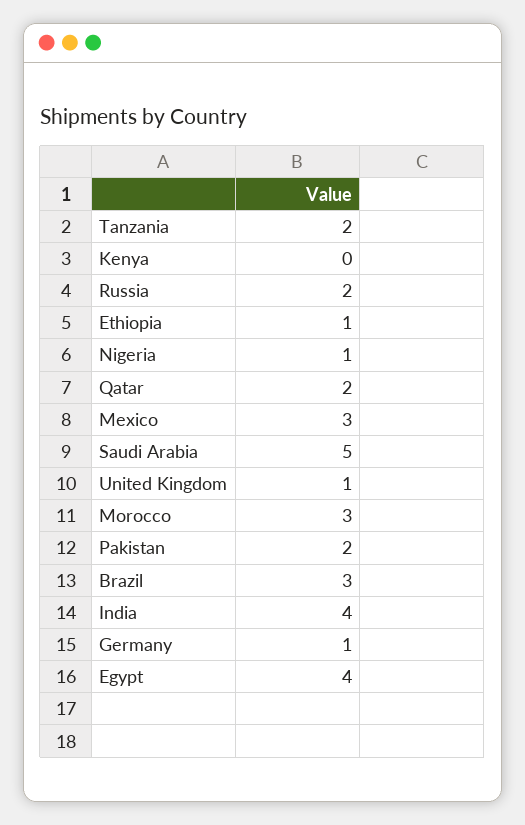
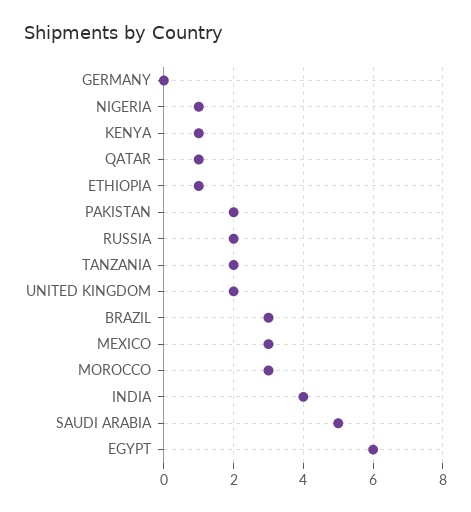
  {
    "Tanzania": 2,
-   "Kenya": 0,
+   "Kenya": 1,
    "Russia": 2,
    "Ethiopia": 1,
    "Nigeria": 1,
-   "Qatar": 2,
+   "Qatar": 1,
    "Mexico": 3,
    "Saudi Arabia": 5,
-   "United Kingdom": 1,
+   "United Kingdom": 2,
    "Morocco": 3,
    "Pakistan": 2,
    "Brazil": 3,
    "India": 4,
-   "Germany": 1,
+   "Germany": 0,
-   "Egypt": 4
+   "Egypt": 6
  }

